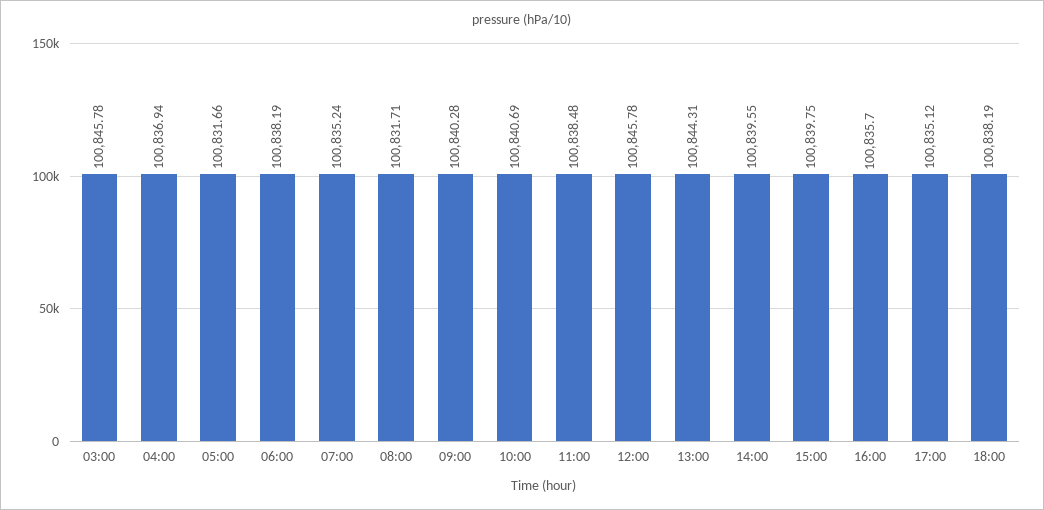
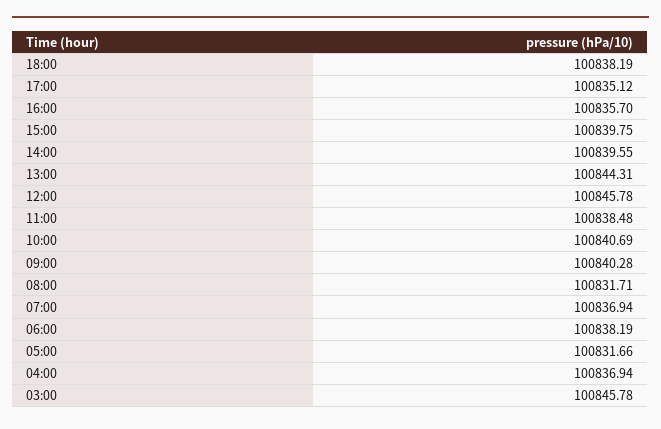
  {
    "03:00": 100845.78,
    "04:00": 100836.94,
    "05:00": 100831.66,
    "06:00": 100838.19,
-   "07:00": 100835.24,
+   "07:00": 100836.94,
    "08:00": 100831.71,
    "09:00": 100840.28,
    "10:00": 100840.69,
    "11:00": 100838.48,
    "12:00": 100845.78,
    "13:00": 100844.31,
    "14:00": 100839.55,
    "15:00": 100839.75,
    "16:00": 100835.7,
    "17:00": 100835.12,
    "18:00": 100838.19
  }

